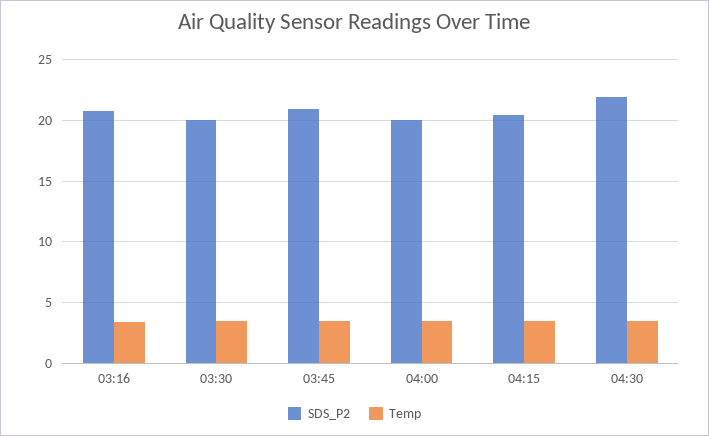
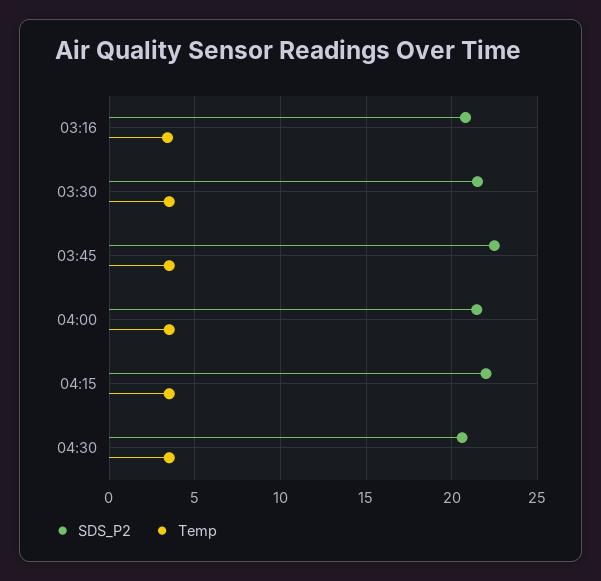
  {
    "SDS_P2": {
      "03:16": 21,
-     "03:30": 20,
+     "03:30": 21.5,
-     "03:45": 21,
+     "03:45": 22.5,
-     "04:00": 20,
+     "04:00": 21.5,
-     "04:15": 20.5,
+     "04:15": 22,
-     "04:30": 22
+     "04:30": 20.5
    },
    "Temp": {
      "03:16": 3.5,
      "03:30": 3.5,
      "03:45": 3.5,
      "04:00": 3.5,
      "04:15": 3.5,
      "04:30": 3.5
    }
  }

